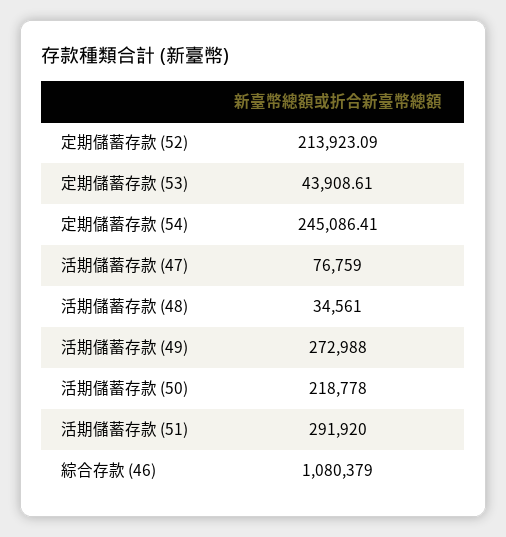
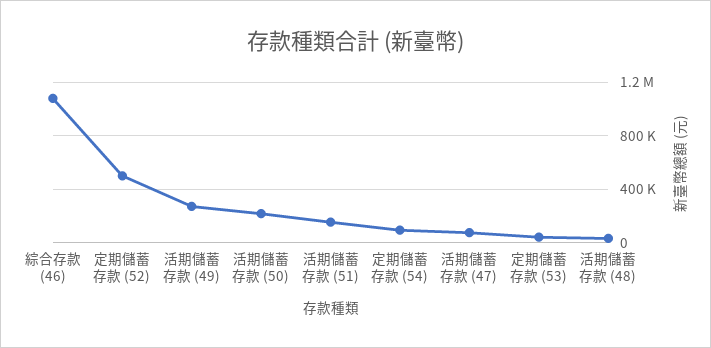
  {
-   "定期儲蓄存款 (52)": 213923.09,
+   "定期儲蓄存款 (52)": 500000,
    "定期儲蓄存款 (53)": 43908.61,
-   "定期儲蓄存款 (54)": 245086.41,
+   "定期儲蓄存款 (54)": 100000,
    "活期儲蓄存款 (47)": 76759,
    "活期儲蓄存款 (48)": 34561,
    "活期儲蓄存款 (49)": 272988,
    "活期儲蓄存款 (50)": 218778,
-   "活期儲蓄存款 (51)": 291920,
+   "活期儲蓄存款 (51)": 150000,
    "綜合存款 (46)": 1080379
  }

